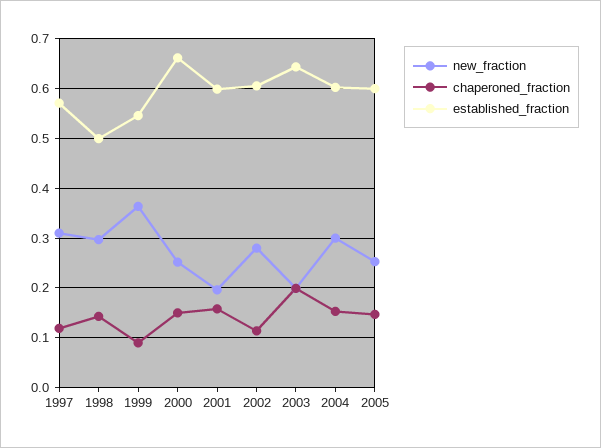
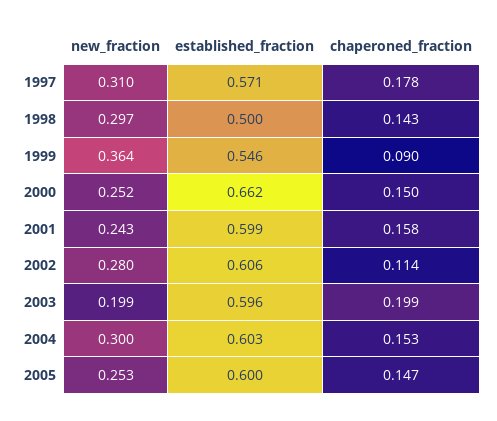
  {
    "new_fraction": {
      "1997": 0.31,
      "1998": 0.297,
      "1999": 0.364,
      "2000": 0.252,
-     "2001": 0.2,
+     "2001": 0.243,
      "2002": 0.28,
      "2003": 0.199,
      "2004": 0.3,
      "2005": 0.253
    },
    "chaperoned_fraction": {
-     "1997": 0.12,
+     "1997": 0.178,
      "1998": 0.143,
      "1999": 0.09,
      "2000": 0.15,
      "2001": 0.158,
      "2002": 0.114,
      "2003": 0.199,
      "2004": 0.153,
      "2005": 0.147
    },
    "established_fraction": {
      "1997": 0.571,
      "1998": 0.5,
      "1999": 0.546,
      "2000": 0.662,
      "2001": 0.599,
      "2002": 0.606,
-     "2003": 0.64,
+     "2003": 0.596,
      "2004": 0.603,
      "2005": 0.6
    }
  }

